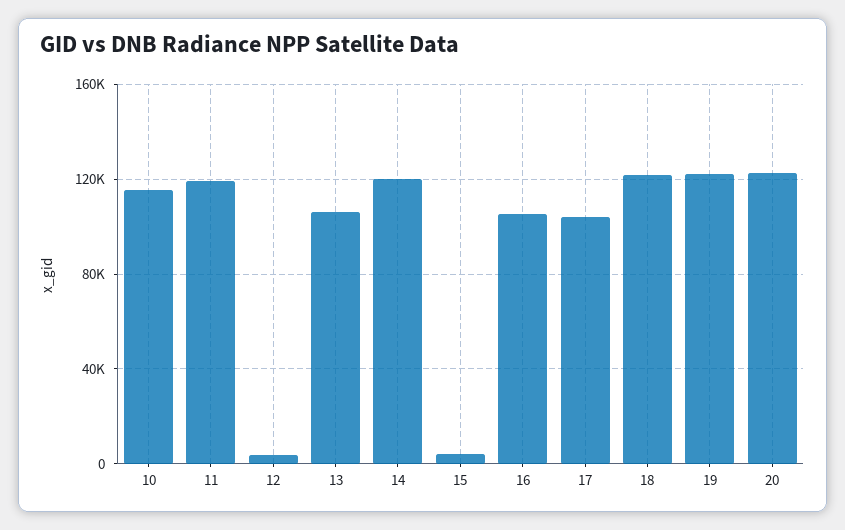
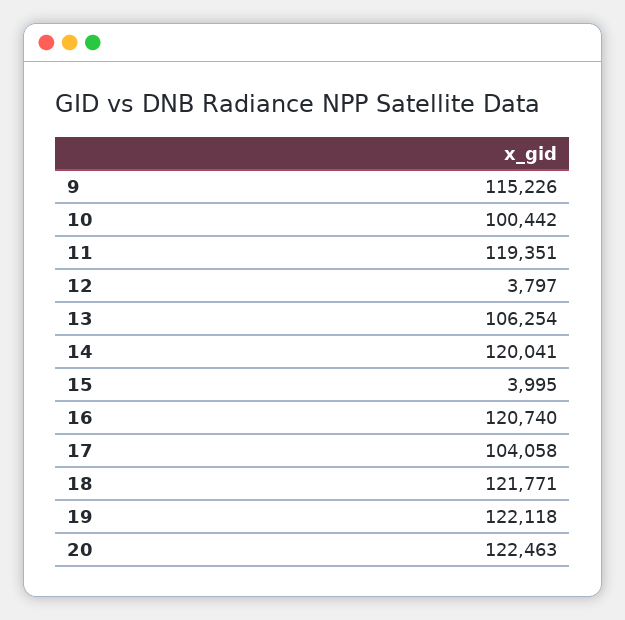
  {
-   "10": 115000,
+   "10": 100442,
    "11": 119351,
    "12": 3797,
    "13": 106254,
    "14": 120041,
    "15": 3995,
-   "16": 105000,
+   "16": 120740,
    "17": 104058,
    "18": 121771,
    "19": 122118,
-   "20": 122463
+   "20": 122463,
+   "9": 115226
  }

